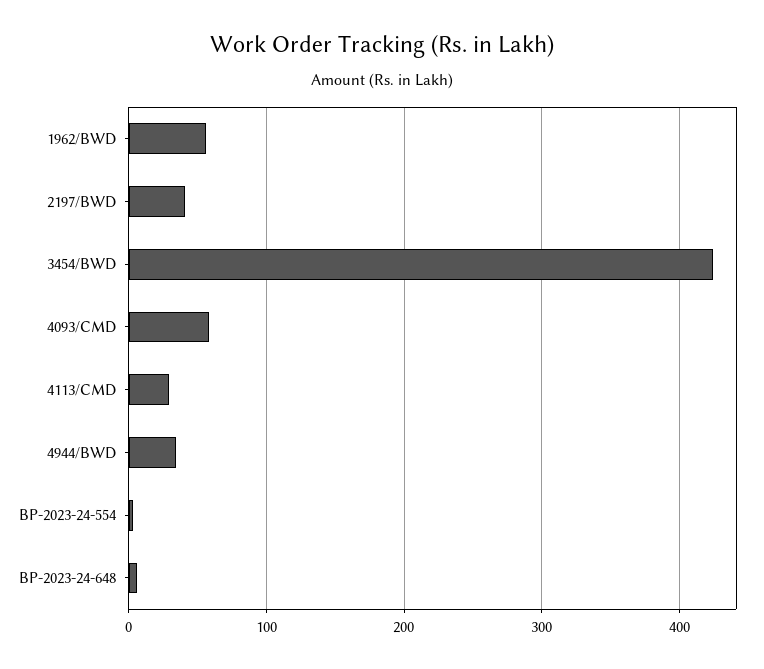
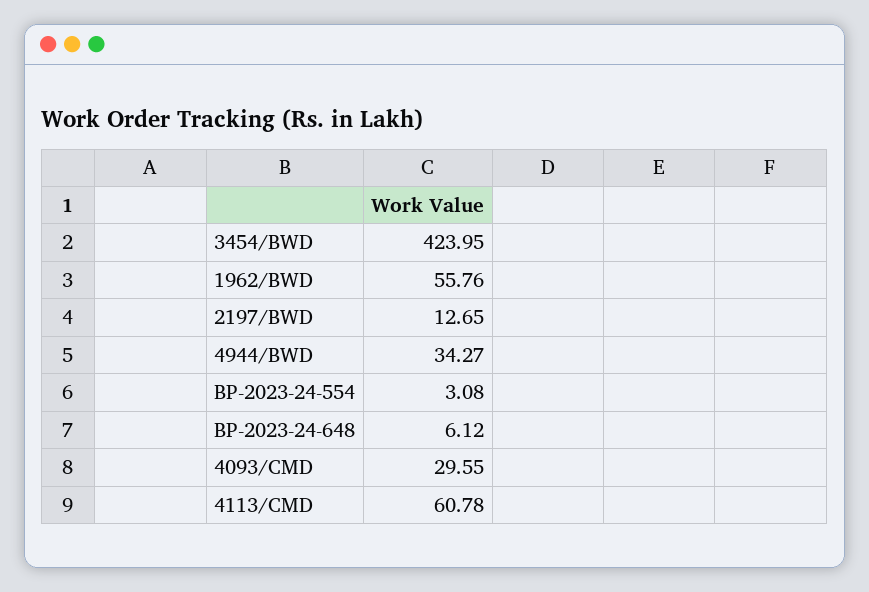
  {
    "1962/BWD": 55.76,
-   "2197/BWD": 40,
+   "2197/BWD": 12.65,
    "3454/BWD": 423.95,
-   "4093/CMD": 60,
+   "4093/CMD": 29.55,
-   "4113/CMD": 30,
+   "4113/CMD": 60.78,
    "4944/BWD": 34.27,
    "BP-2023-24-554": 3.08,
    "BP-2023-24-648": 6.12
  }

